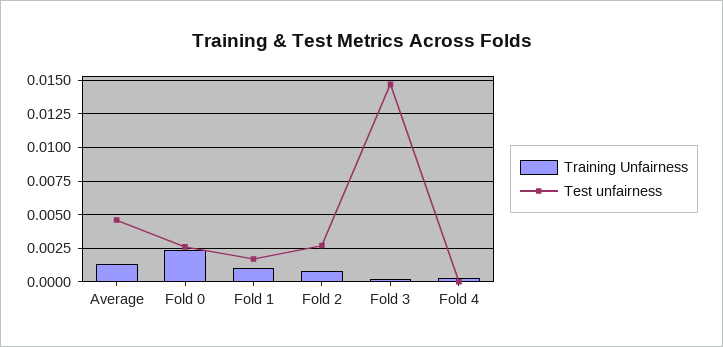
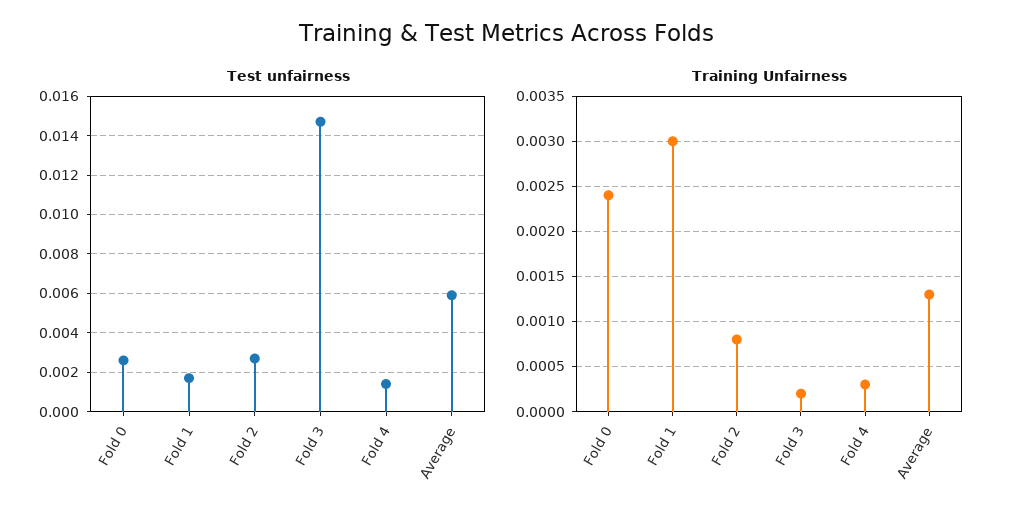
  {
    "Training Unfairness": {
      "Average": 0.0013,
      "Fold 0": 0.0024,
-     "Fold 1": 0.001,
+     "Fold 1": 0.003,
      "Fold 2": 0.0008,
      "Fold 3": 0.0002,
      "Fold 4": 0.0003
    },
    "Test unfairness": {
-     "Average": 0.0045,
+     "Average": 0.006,
      "Fold 0": 0.0025,
      "Fold 1": 0.0015,
      "Fold 2": 0.0025,
      "Fold 3": 0.0145,
-     "Fold 4": 0
+     "Fold 4": 0.0015
    }
  }

